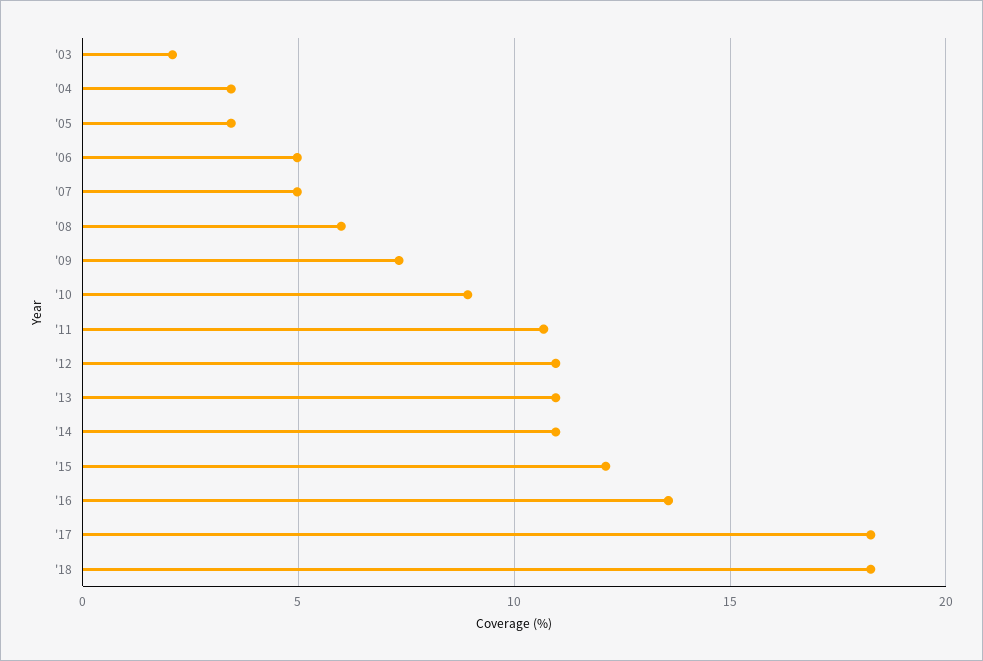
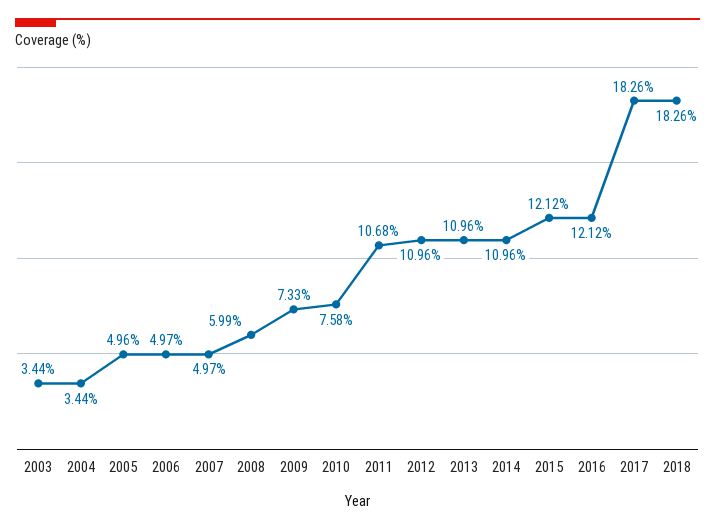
  {
-   "'03": 2,
+   "'03": 3.44,
    "'04": 3.44,
-   "'05": 3.5,
+   "'05": 4.96,
    "'06": 4.97,
    "'07": 4.97,
    "'08": 5.99,
    "'09": 7.33,
-   "'10": 9,
+   "'10": 7.58,
    "'11": 10.68,
    "'12": 10.96,
    "'13": 10.96,
    "'14": 10.96,
    "'15": 12.12,
-   "'16": 13.5,
+   "'16": 12.12,
    "'17": 18.26,
    "'18": 18.26
  }

